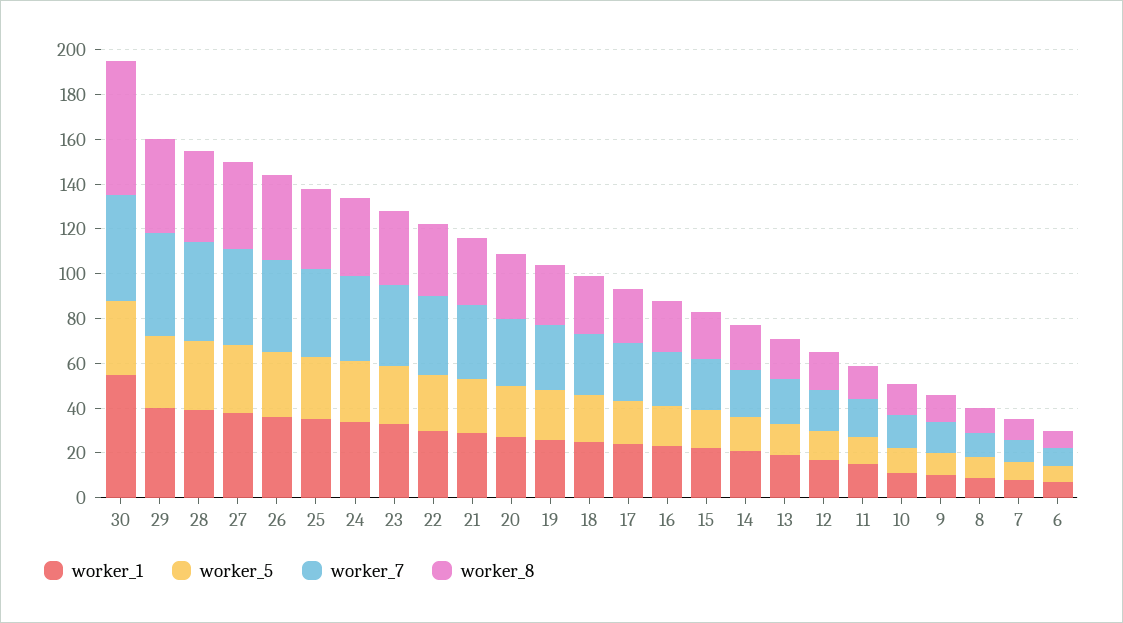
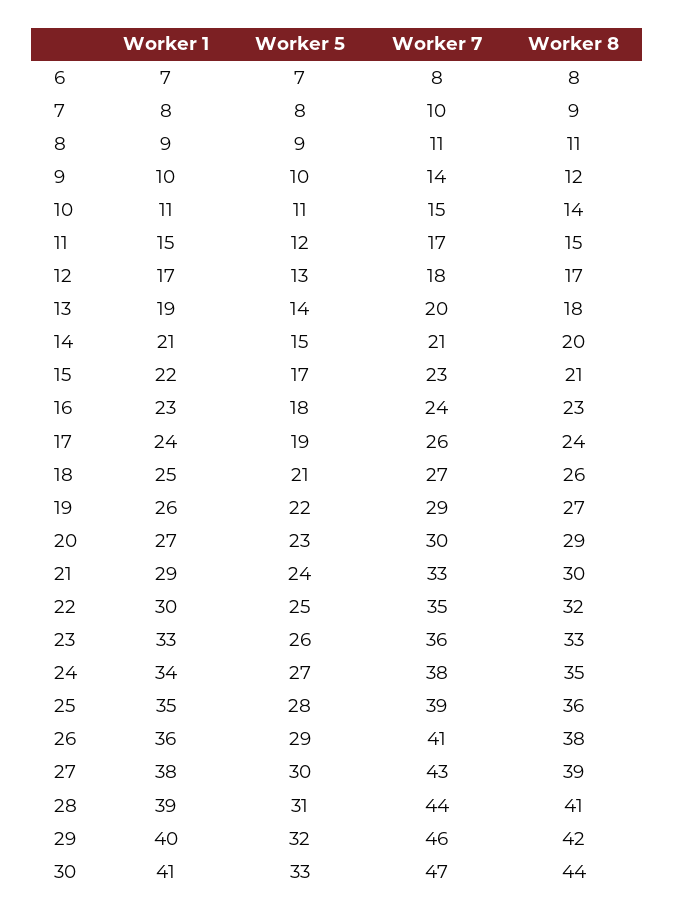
  {
    "worker_1": {
-     "30": 55,
+     "30": 41,
      "29": 40,
      "28": 39,
      "27": 38,
      "26": 36,
      "25": 35,
      "24": 34,
      "23": 33,
      "22": 30,
      "21": 29,
      "20": 27,
      "19": 26,
      "18": 25,
      "17": 24,
      "16": 23,
      "15": 22,
      "14": 21,
      "13": 19,
      "12": 17,
      "11": 15,
      "10": 11,
      "9": 10,
      "8": 9,
      "7": 8,
      "6": 7
    },
    "worker_5": {
      "30": 33,
      "29": 32,
      "28": 31,
      "27": 30,
      "26": 29,
      "25": 28,
      "24": 27,
      "23": 26,
      "22": 25,
      "21": 24,
      "20": 23,
      "19": 22,
      "18": 21,
      "17": 19,
      "16": 18,
      "15": 17,
      "14": 15,
      "13": 14,
      "12": 13,
      "11": 12,
      "10": 11,
      "9": 10,
      "8": 9,
      "7": 8,
      "6": 7
    },
    "worker_7": {
      "30": 47,
      "29": 46,
      "28": 44,
      "27": 43,
      "26": 41,
      "25": 39,
      "24": 38,
      "23": 36,
      "22": 35,
      "21": 33,
      "20": 30,
      "19": 29,
      "18": 27,
      "17": 26,
      "16": 24,
      "15": 23,
      "14": 21,
      "13": 20,
      "12": 18,
      "11": 17,
      "10": 15,
      "9": 14,
      "8": 11,
      "7": 10,
      "6": 8
    },
    "worker_8": {
-     "30": 60,
+     "30": 44,
      "29": 42,
      "28": 41,
      "27": 39,
      "26": 38,
      "25": 36,
      "24": 35,
      "23": 33,
      "22": 32,
      "21": 30,
      "20": 29,
      "19": 27,
      "18": 26,
      "17": 24,
      "16": 23,
      "15": 21,
      "14": 20,
      "13": 18,
      "12": 17,
      "11": 15,
      "10": 14,
      "9": 12,
      "8": 11,
      "7": 9,
      "6": 8
    }
  }

